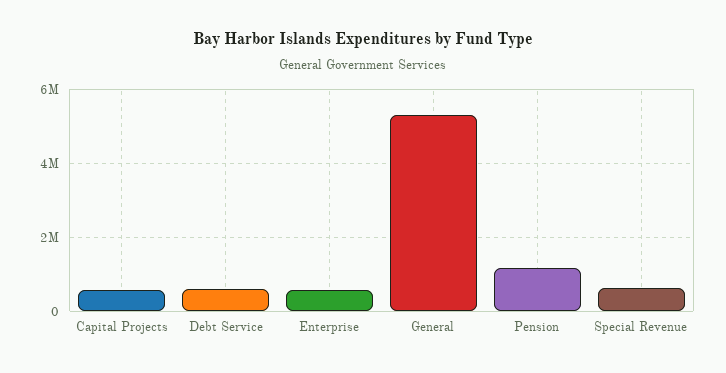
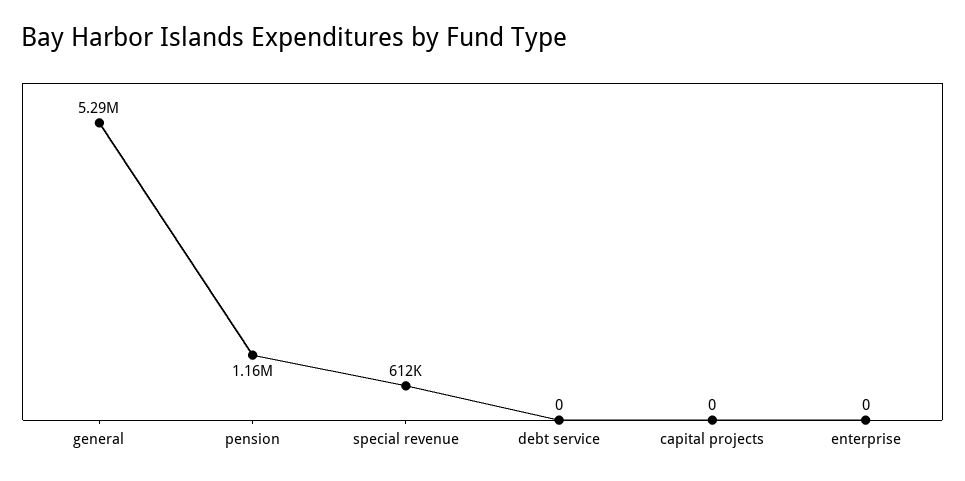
  {
-   "Capital Projects": 600000,
+   "Capital Projects": 0,
-   "Debt Service": 600000,
+   "Debt Service": 0,
-   "Enterprise": 600000,
+   "Enterprise": 0,
    "General": 5290000,
    "Pension": 1160000,
    "Special Revenue": 612000
  }

